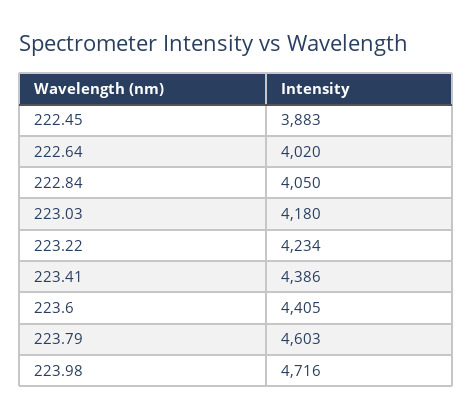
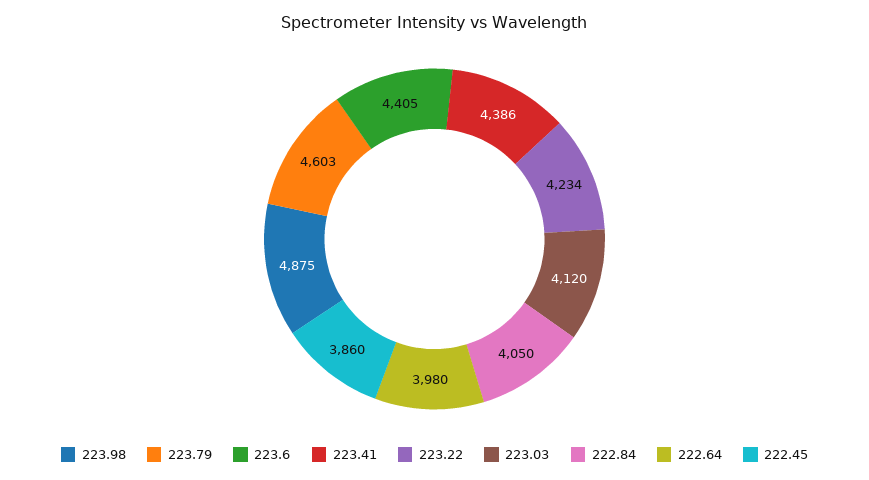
  {
-   "222.45": 3883,
+   "222.45": 3860,
-   "222.64": 4020,
+   "222.64": 3980,
    "222.84": 4050,
-   "223.03": 4180,
+   "223.03": 4120,
    "223.22": 4234,
    "223.41": 4386,
    "223.6": 4405,
    "223.79": 4603,
-   "223.98": 4716
+   "223.98": 4875
  }

